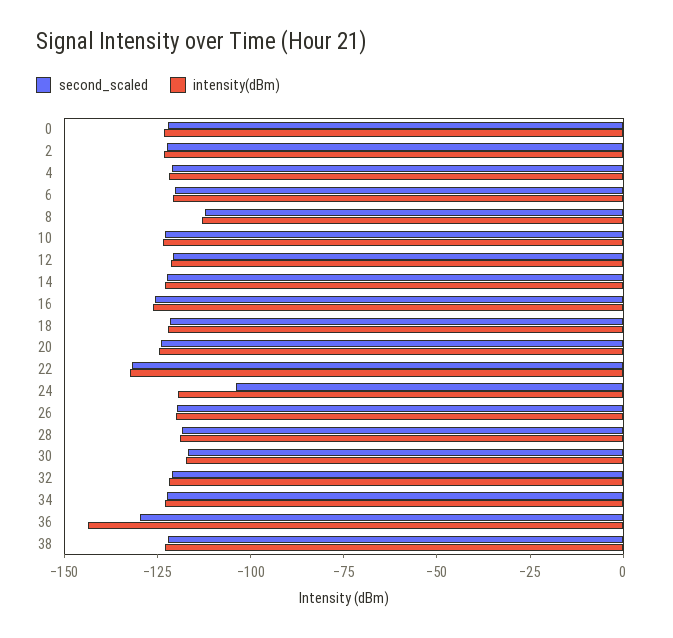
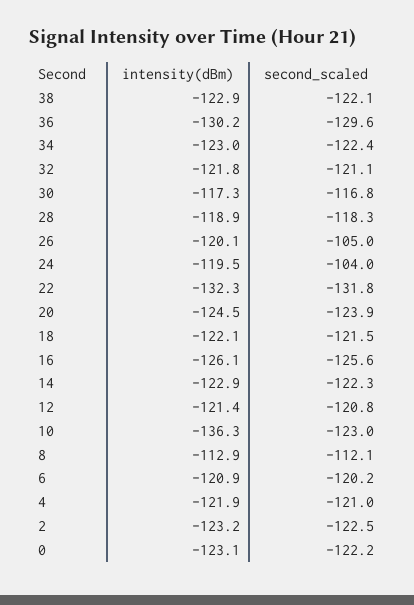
  {
    "second_scaled": {
      "0": -122.2,
      "2": -122.5,
      "4": -121,
      "6": -120.2,
      "8": -112.1,
      "10": -123,
      "12": -120.8,
      "14": -122.3,
      "16": -125.6,
      "18": -121.5,
      "20": -123.9,
      "22": -131.8,
      "24": -104,
-     "26": -120,
+     "26": -105,
      "28": -118.3,
      "30": -116.8,
      "32": -121.1,
      "34": -122.4,
      "36": -129.6,
      "38": -122.1
    },
    "intensity(dBm)": {
      "0": -123.1,
      "2": -123.2,
      "4": -121.9,
      "6": -120.9,
      "8": -112.9,
-     "10": -125,
+     "10": -136.3,
      "12": -121.4,
      "14": -122.9,
      "16": -126.1,
      "18": -122.1,
      "20": -124.5,
      "22": -132.3,
      "24": -119.5,
      "26": -120.1,
      "28": -118.9,
      "30": -117.3,
      "32": -121.8,
      "34": -123,
-     "36": -145,
+     "36": -130.2,
      "38": -122.9
    }
  }

